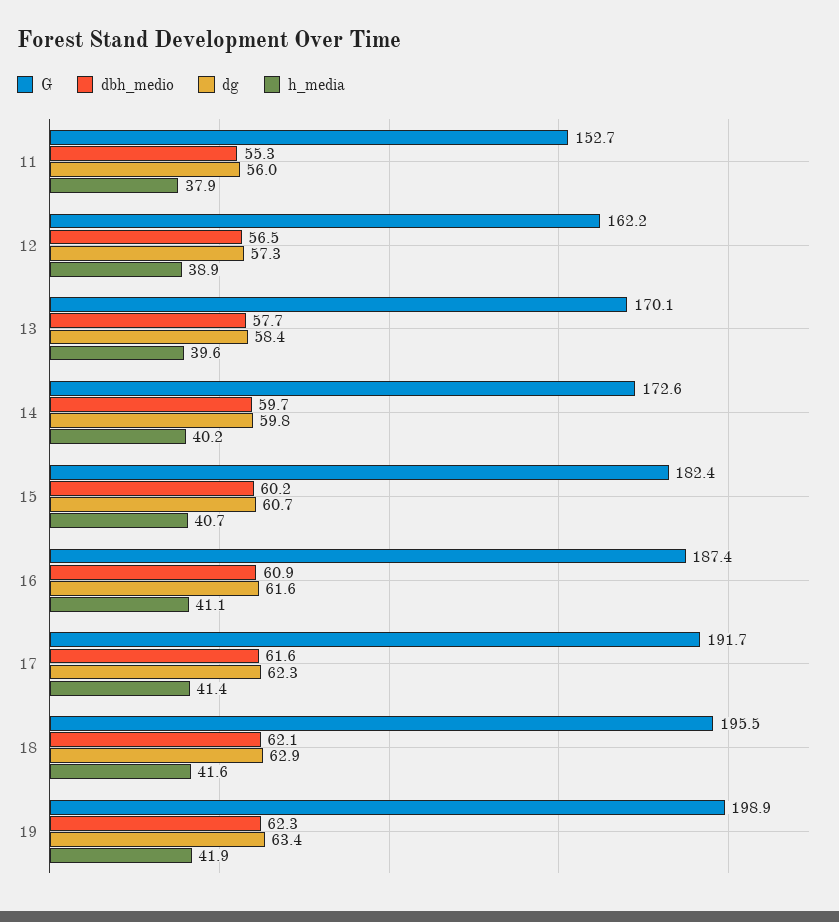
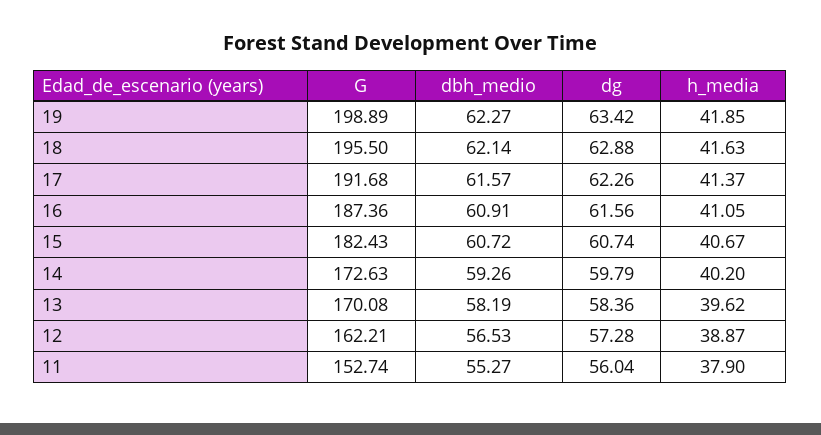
  {
    "G": {
      "11": 152.74,
      "12": 162.21,
      "13": 170.08,
      "14": 172.63,
      "15": 182.43,
      "16": 187.36,
      "17": 191.68,
      "18": 195.5,
      "19": 198.89
    },
    "dbh_medio": {
      "11": 55.27,
      "12": 56.53,
-     "13": 57.7,
+     "13": 58.19,
-     "14": 59.7,
+     "14": 59.26,
-     "15": 60.2,
+     "15": 60.72,
      "16": 60.91,
      "17": 61.57,
      "18": 62.14,
      "19": 62.27
    },
    "dg": {
      "11": 56.04,
      "12": 57.28,
      "13": 58.36,
      "14": 59.79,
      "15": 60.74,
      "16": 61.56,
      "17": 62.26,
      "18": 62.88,
      "19": 63.42
    },
    "h_media": {
      "11": 37.9,
      "12": 38.87,
      "13": 39.62,
      "14": 40.2,
      "15": 40.67,
      "16": 41.05,
      "17": 41.37,
      "18": 41.63,
      "19": 41.85
    }
  }

